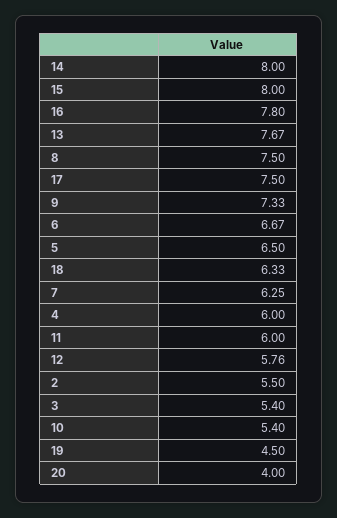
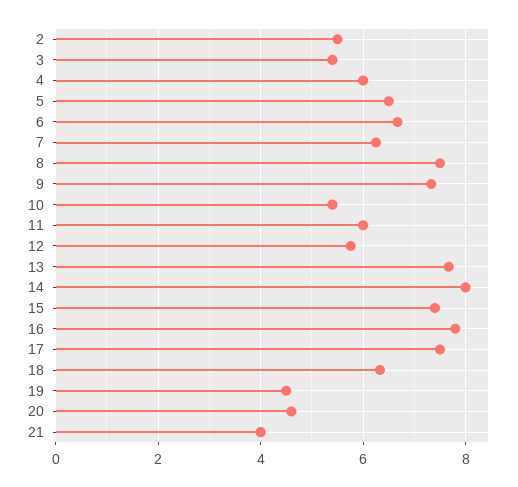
  {
    "14": 8,
-   "15": 8,
+   "15": 7.4,
    "16": 7.8,
    "13": 7.67,
    "8": 7.5,
    "17": 7.5,
    "9": 7.33,
    "6": 6.67,
    "5": 6.5,
    "18": 6.33,
    "7": 6.25,
    "4": 6,
    "11": 6,
    "12": 5.76,
    "2": 5.5,
    "3": 5.4,
    "10": 5.4,
    "19": 4.5,
-   "20": 4
+   "20": 4.6,
+   "21": 4
  }

